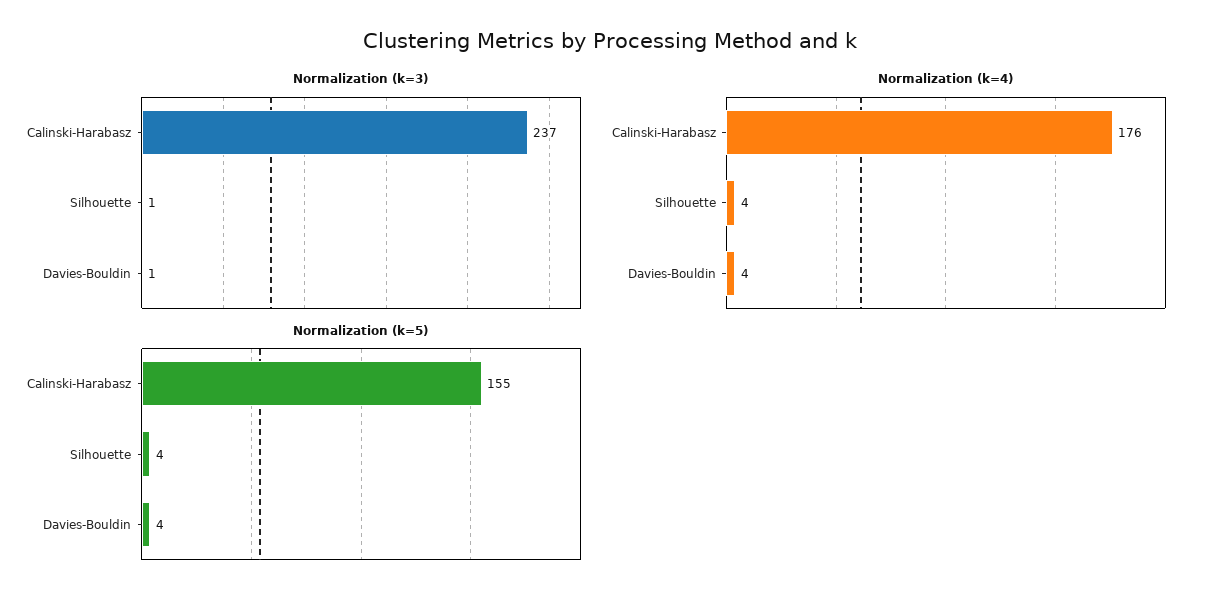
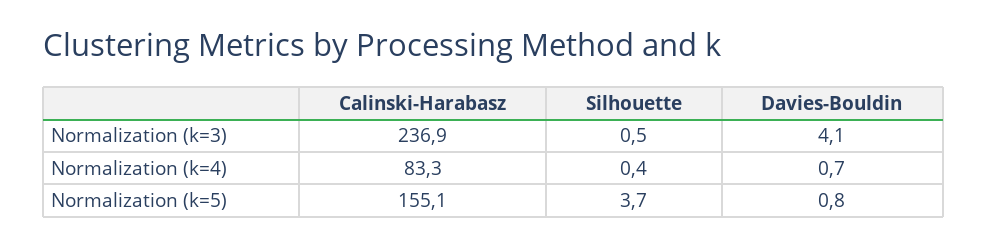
  {
    "Normalization (k=3)": {
      "Calinski-Harabasz": 236.9,
      "Silhouette": 0.5,
-     "Davies-Bouldin": 1
+     "Davies-Bouldin": 4.1
    },
    "Normalization (k=4)": {
-     "Calinski-Harabasz": 176,
+     "Calinski-Harabasz": 83.3,
-     "Silhouette": 4,
+     "Silhouette": 0.4,
-     "Davies-Bouldin": 4
+     "Davies-Bouldin": 0.7
    },
    "Normalization (k=5)": {
      "Calinski-Harabasz": 155.1,
      "Silhouette": 3.7,
-     "Davies-Bouldin": 4
+     "Davies-Bouldin": 0.8
    }
  }

